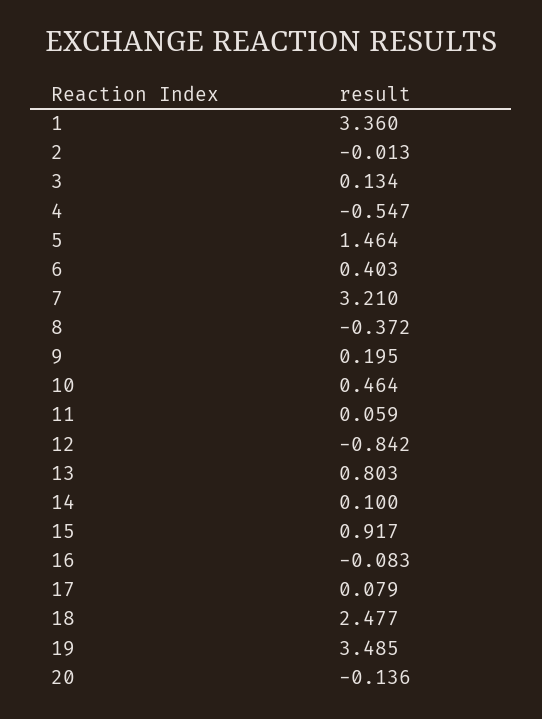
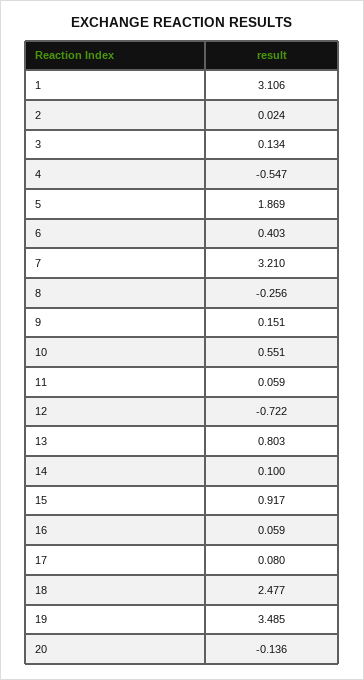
  {
-   "1": 3.36,
+   "1": 3.106,
-   "2": -0.013,
+   "2": 0.024,
    "3": 0.134,
    "4": -0.547,
-   "5": 1.464,
+   "5": 1.869,
    "6": 0.403,
    "7": 3.21,
-   "8": -0.372,
+   "8": -0.256,
-   "9": 0.195,
+   "9": 0.151,
-   "10": 0.464,
+   "10": 0.551,
    "11": 0.059,
-   "12": -0.842,
+   "12": -0.722,
    "13": 0.803,
    "14": 0.1,
    "15": 0.917,
-   "16": -0.083,
+   "16": 0.059,
-   "17": 0.079,
+   "17": 0.08,
    "18": 2.477,
    "19": 3.485,
    "20": -0.136
  }

